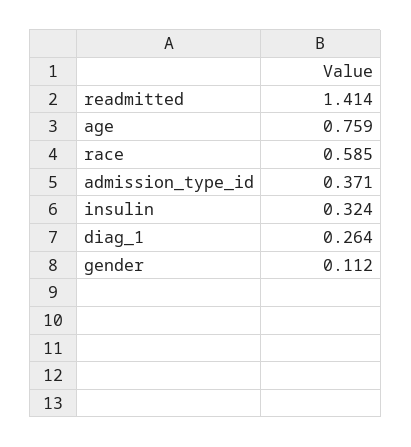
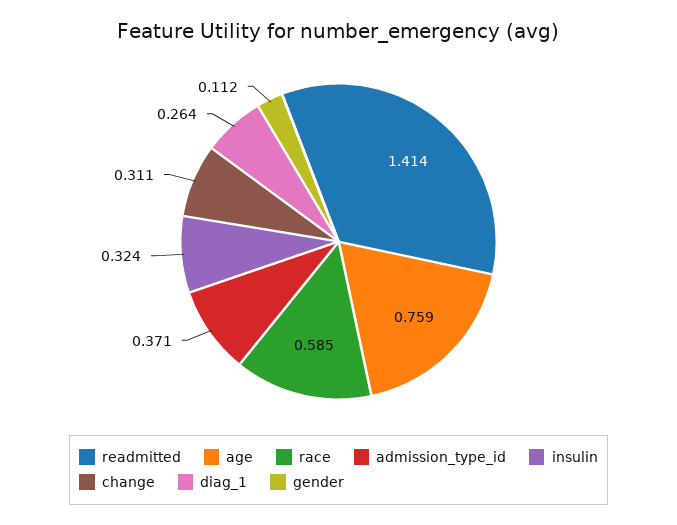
  {
    "readmitted": 1.414,
    "age": 0.759,
    "race": 0.585,
    "admission_type_id": 0.371,
    "insulin": 0.324,
    "diag_1": 0.264,
-   "gender": 0.112
+   "gender": 0.112,
+   "change": 0.311
  }

